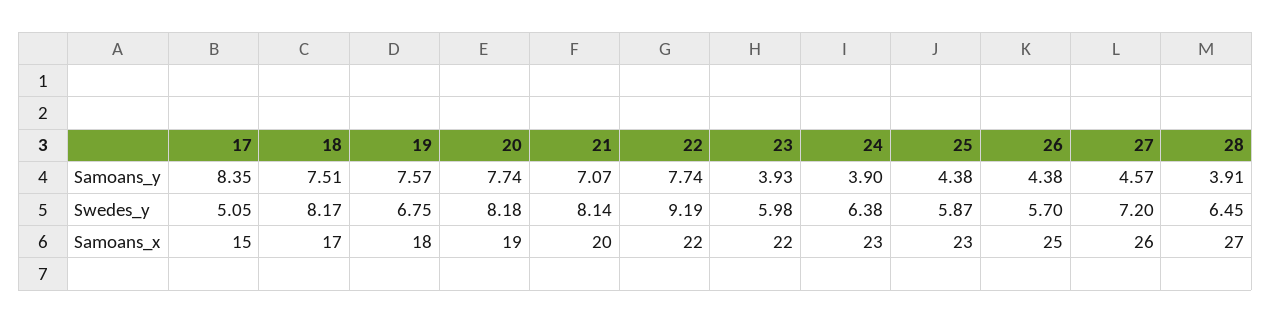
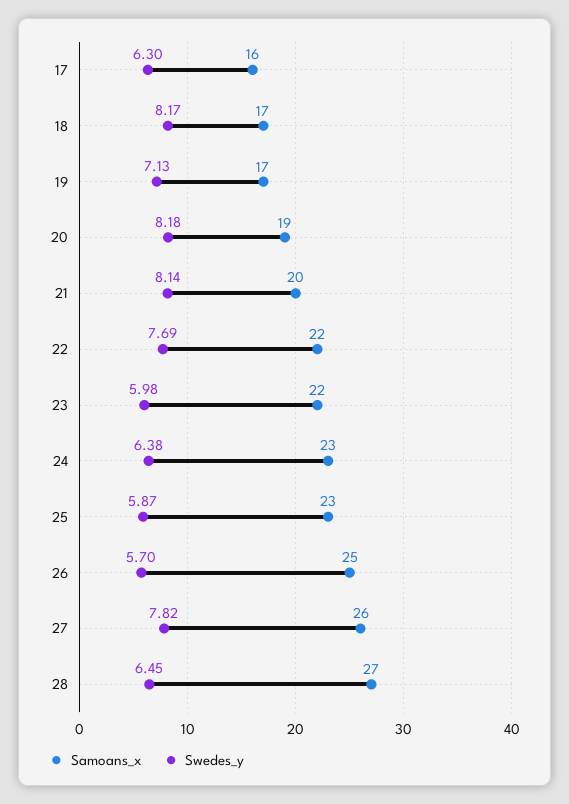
  {
-   "Samoans_y": {
-     "17": 8.35,
-     "18": 7.51,
-     "19": 7.57,
-     "20": 7.74,
-     "21": 7.07,
-     "22": 7.74,
-     "23": 3.93,
-     "24": 3.9,
-     "25": 4.38,
-     "26": 4.38,
-     "27": 4.57,
-     "28": 3.91
-   },
    "Swedes_y": {
-     "17": 5.05,
+     "17": 6.3,
      "18": 8.17,
-     "19": 6.75,
+     "19": 7.13,
      "20": 8.18,
      "21": 8.14,
-     "22": 9.19,
+     "22": 7.69,
      "23": 5.98,
      "24": 6.38,
      "25": 5.87,
      "26": 5.7,
-     "27": 7.2,
+     "27": 7.82,
      "28": 6.45
    },
    "Samoans_x": {
-     "17": 15,
+     "17": 16,
      "18": 17,
-     "19": 18,
+     "19": 17,
      "20": 19,
      "21": 20,
      "22": 22,
      "23": 22,
      "24": 23,
      "25": 23,
      "26": 25,
      "27": 26,
      "28": 27
    }
  }

